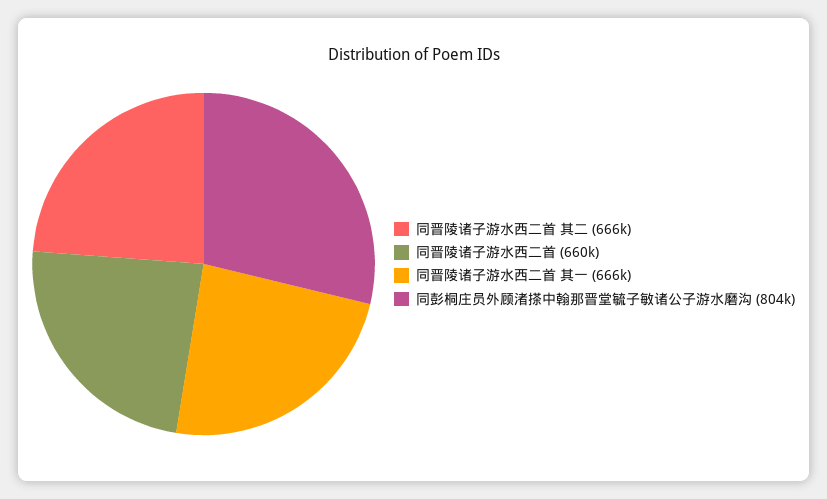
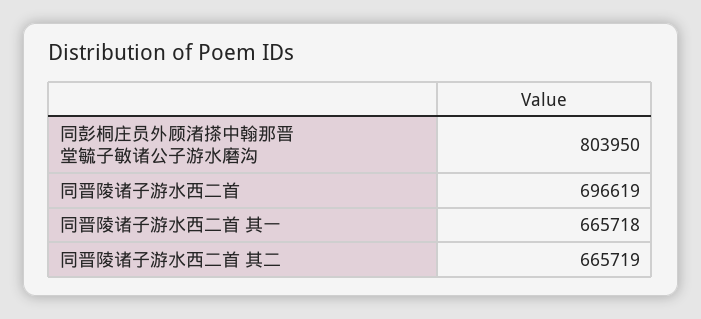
  {
    "同晋陵诸子游水西二首 其二": 665719,
-   "同晋陵诸子游水西二首": 660000,
+   "同晋陵诸子游水西二首": 696619,
    "同晋陵诸子游水西二首 其一": 665718,
    "同彭桐庄员外顾渚搽中翰那晋堂毓子敏诸公子游水磨沟": 803950
  }

